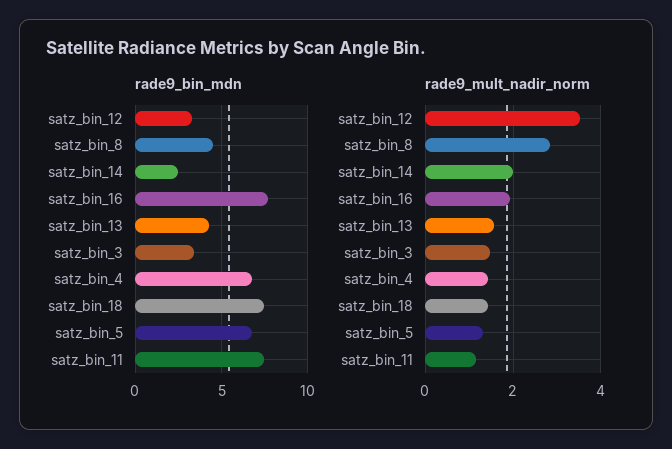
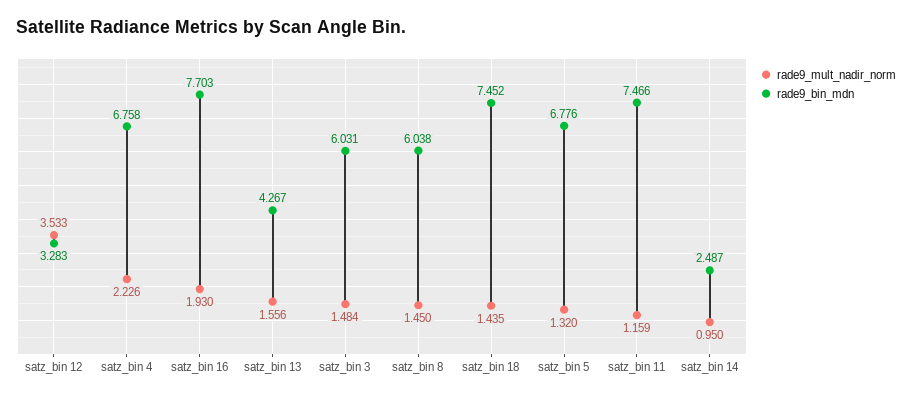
  {
    "rade9_bin_mdn": {
      "satz_bin_12": 3.283,
-     "satz_bin_8": 4.5,
+     "satz_bin_8": 6.038,
      "satz_bin_14": 2.487,
      "satz_bin_16": 7.703,
      "satz_bin_13": 4.267,
-     "satz_bin_3": 3.5,
+     "satz_bin_3": 6.031,
      "satz_bin_4": 6.758,
      "satz_bin_18": 7.452,
      "satz_bin_5": 6.776,
      "satz_bin_11": 7.466
    },
    "rade9_mult_nadir_norm": {
      "satz_bin_12": 3.533,
-     "satz_bin_8": 2.8,
+     "satz_bin_8": 1.45,
-     "satz_bin_14": 2,
+     "satz_bin_14": 0.95,
      "satz_bin_16": 1.93,
      "satz_bin_13": 1.556,
      "satz_bin_3": 1.484,
-     "satz_bin_4": 1.4,
+     "satz_bin_4": 2.226,
      "satz_bin_18": 1.435,
      "satz_bin_5": 1.32,
      "satz_bin_11": 1.159
    }
  }

